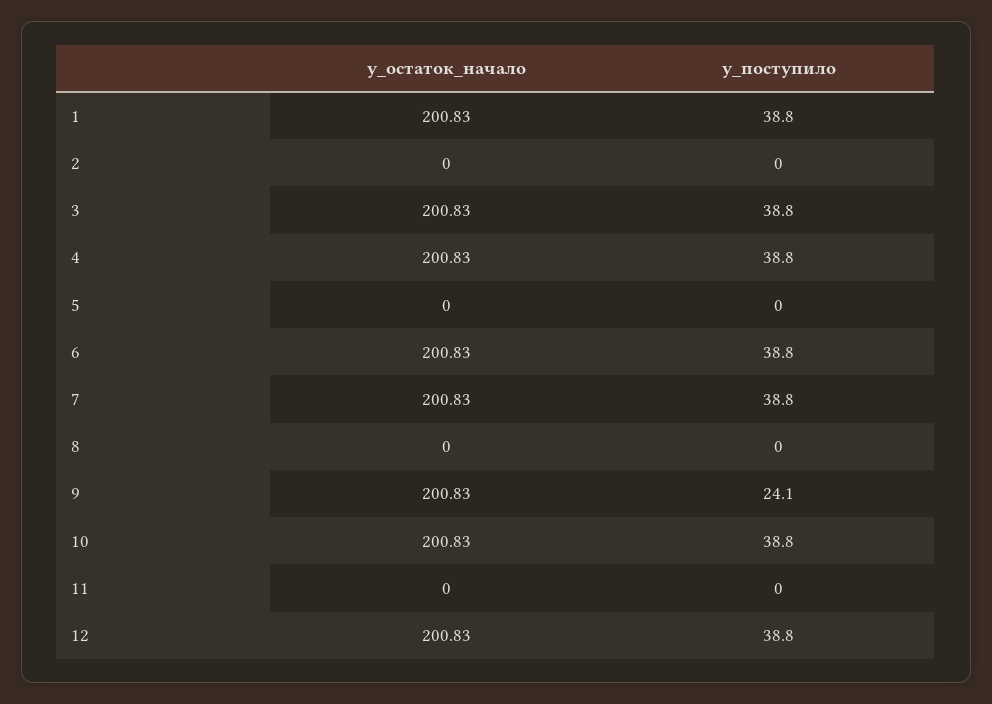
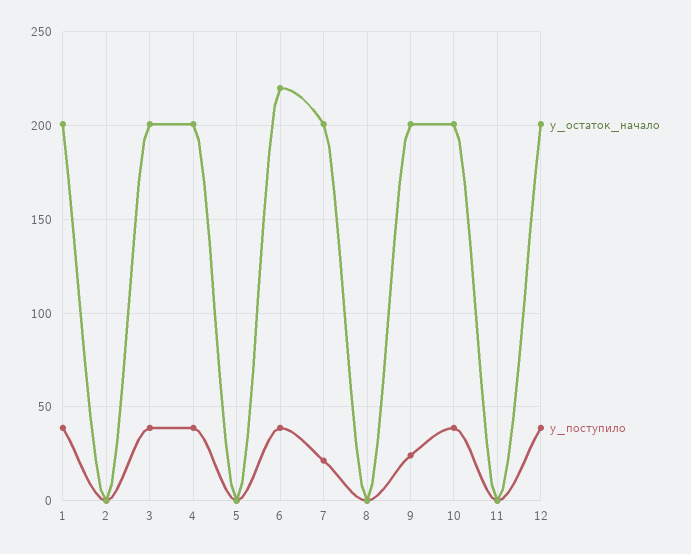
  {
    "y_остаток_начало": {
      "1": 200.83,
      "2": 0,
      "3": 200.83,
      "4": 200.83,
      "5": 0,
-     "6": 200.83,
+     "6": 220,
      "7": 200.83,
      "8": 0,
      "9": 200.83,
      "10": 200.83,
      "11": 0,
      "12": 200.83
    },
    "y_поступило": {
      "1": 38.8,
      "2": 0,
      "3": 38.8,
      "4": 38.8,
      "5": 0,
      "6": 38.8,
-     "7": 38.8,
+     "7": 20,
      "8": 0,
      "9": 24.1,
      "10": 38.8,
      "11": 0,
      "12": 38.8
    }
  }

